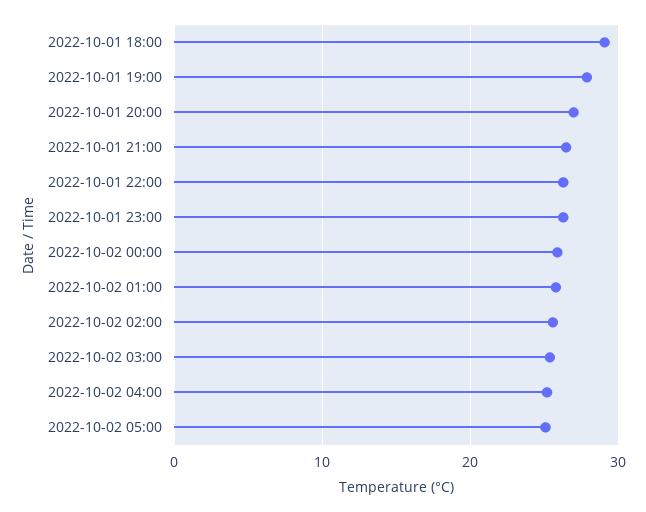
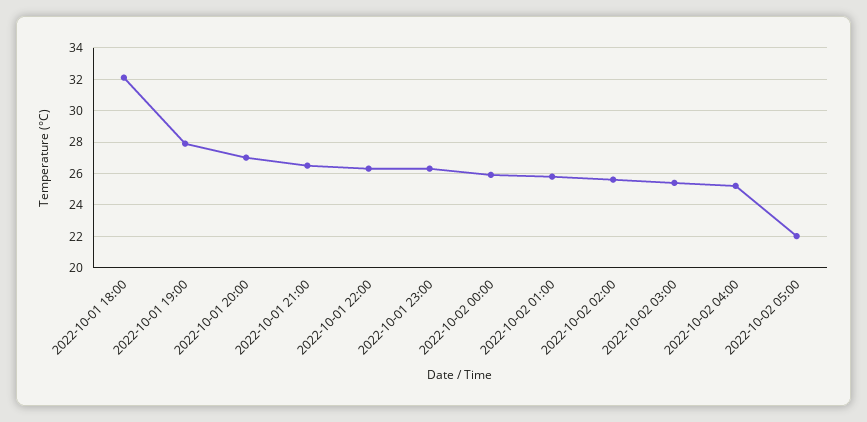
  {
-   "2022-10-01 18:00": 29,
+   "2022-10-01 18:00": 32,
    "2022-10-01 19:00": 28,
    "2022-10-01 20:00": 27,
    "2022-10-01 21:00": 26.5,
    "2022-10-01 22:00": 26.5,
    "2022-10-01 23:00": 26.5,
    "2022-10-02 00:00": 26,
    "2022-10-02 01:00": 26,
    "2022-10-02 02:00": 25.5,
    "2022-10-02 03:00": 25.5,
    "2022-10-02 04:00": 25,
-   "2022-10-02 05:00": 25
+   "2022-10-02 05:00": 22
  }

